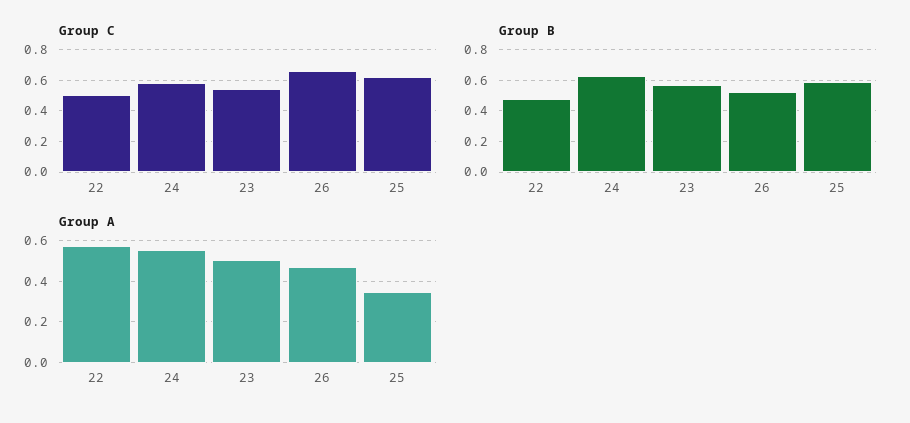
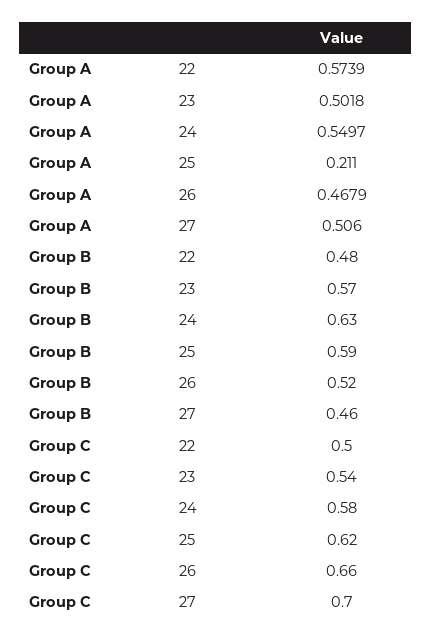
  {
    "Group C": {
      "22": 0.5,
      "24": 0.58,
      "23": 0.54,
      "26": 0.66,
-     "25": 0.62
+     "25": 0.62,
+     "27": 0.7
    },
    "Group B": {
      "22": 0.48,
      "24": 0.63,
      "23": 0.57,
      "26": 0.52,
-     "25": 0.59
+     "25": 0.59,
+     "27": 0.46
    },
    "Group A": {
      "22": 0.5739,
      "24": 0.5497,
      "23": 0.5018,
      "26": 0.4679,
-     "25": 0.35
+     "25": 0.211,
+     "27": 0.506
    }
  }

